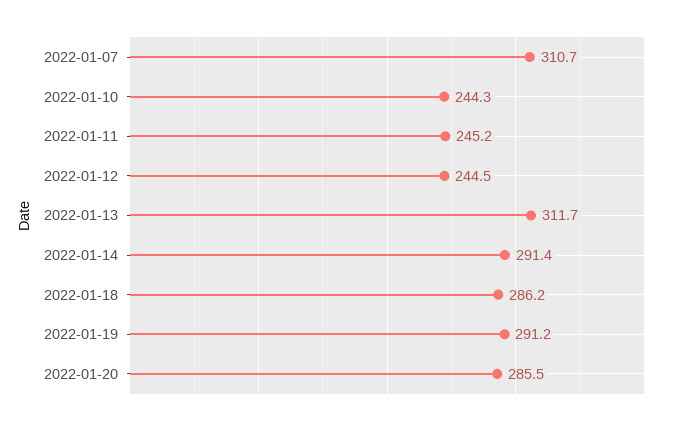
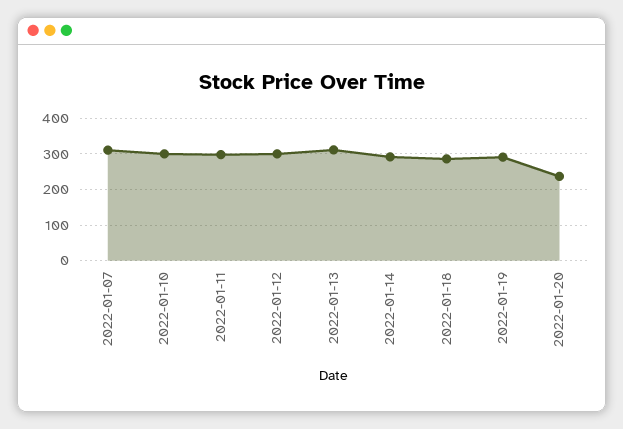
  {
    "2022-01-07": 310.7,
-   "2022-01-10": 244.3,
+   "2022-01-10": 300,
-   "2022-01-11": 245.2,
+   "2022-01-11": 300,
-   "2022-01-12": 244.5,
+   "2022-01-12": 300,
    "2022-01-13": 311.7,
    "2022-01-14": 291.4,
    "2022-01-18": 286.2,
    "2022-01-19": 291.2,
-   "2022-01-20": 285.5
+   "2022-01-20": 240
  }

